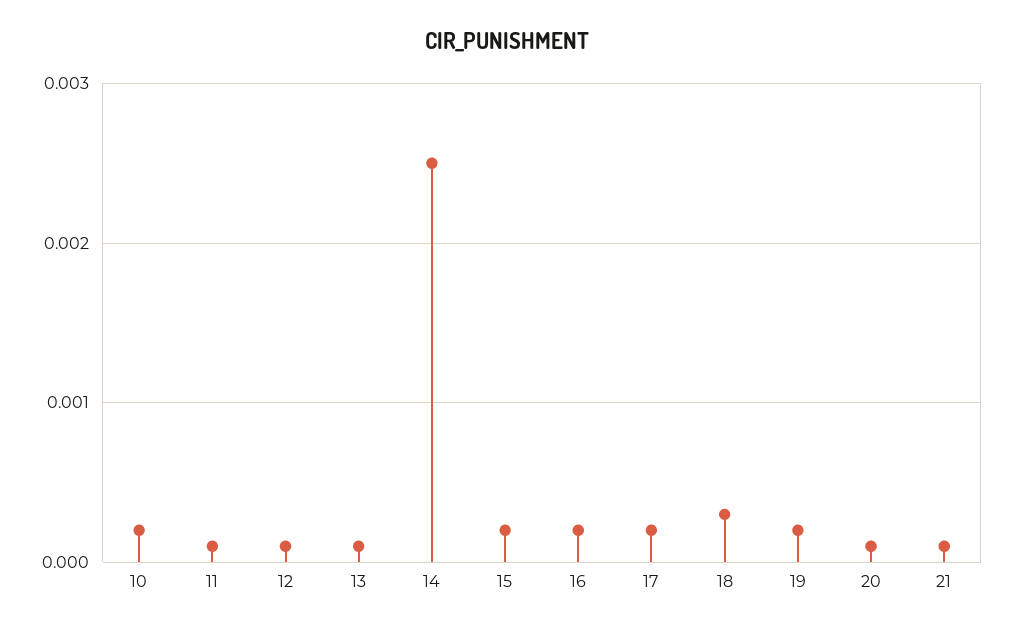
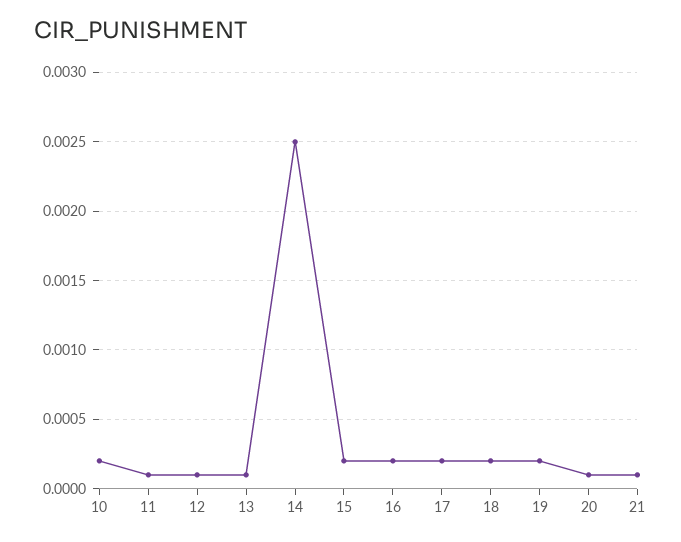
  {
    "10": 0.0002,
    "11": 0.0001,
    "12": 0.0001,
    "13": 0.0001,
    "14": 0.0025,
    "15": 0.0002,
    "16": 0.0002,
    "17": 0.0002,
-   "18": 0.0003,
+   "18": 0.0002,
    "19": 0.0002,
    "20": 0.0001,
    "21": 0.0001
  }

